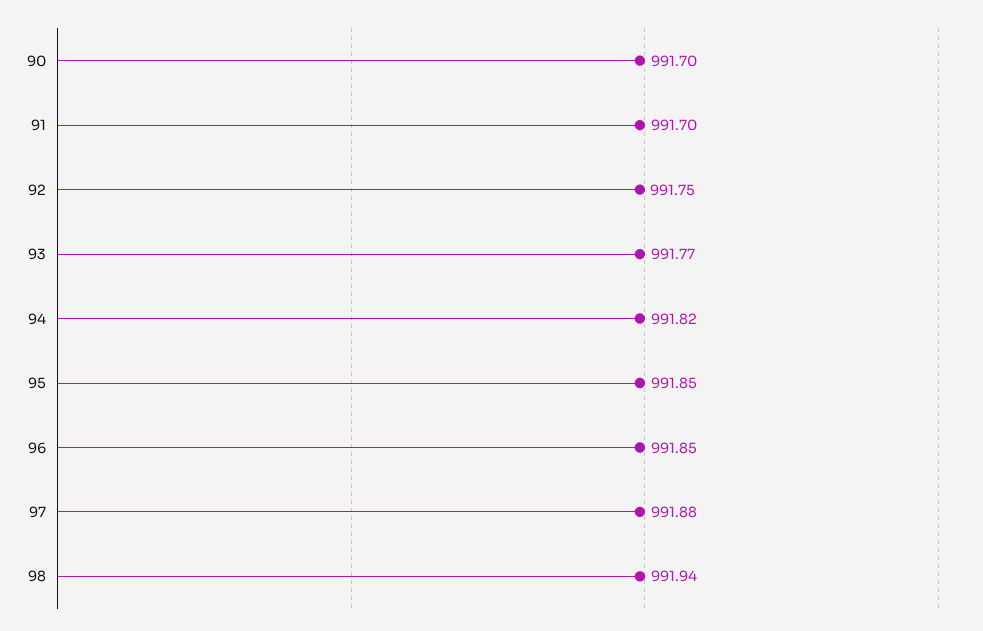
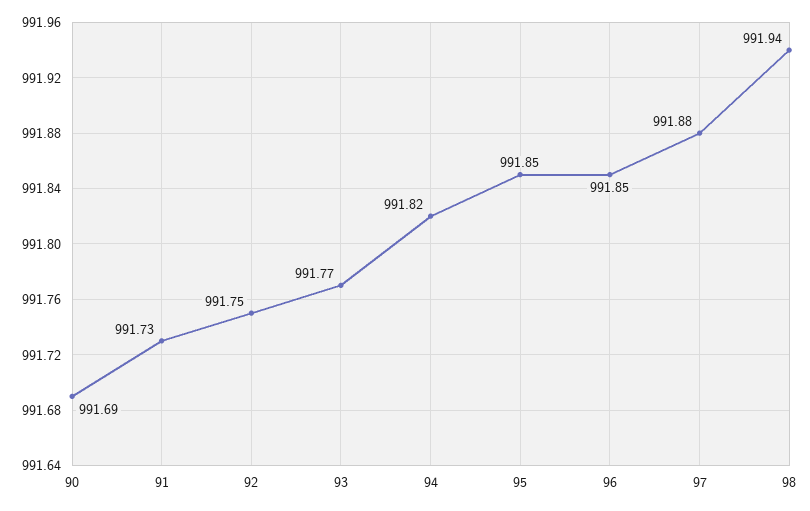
  {
-   "90": 991.7,
+   "90": 991.69,
-   "91": 991.7,
+   "91": 991.73,
    "92": 991.75,
    "93": 991.77,
    "94": 991.82,
    "95": 991.85,
    "96": 991.85,
    "97": 991.88,
    "98": 991.94
  }

